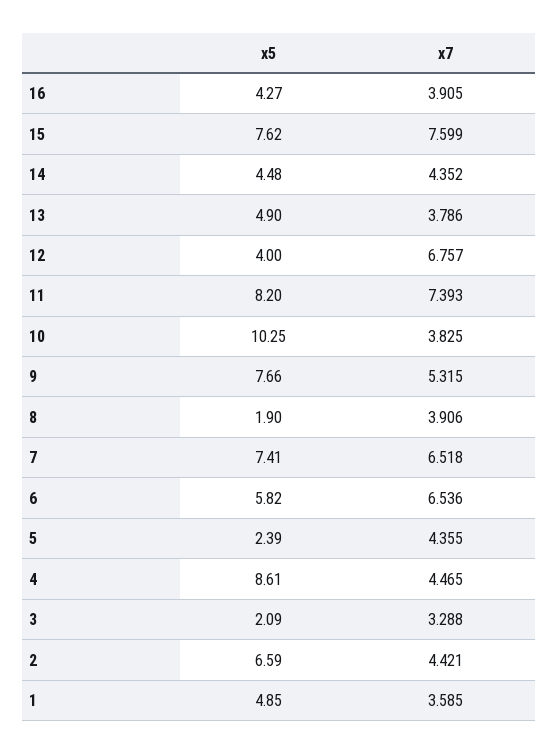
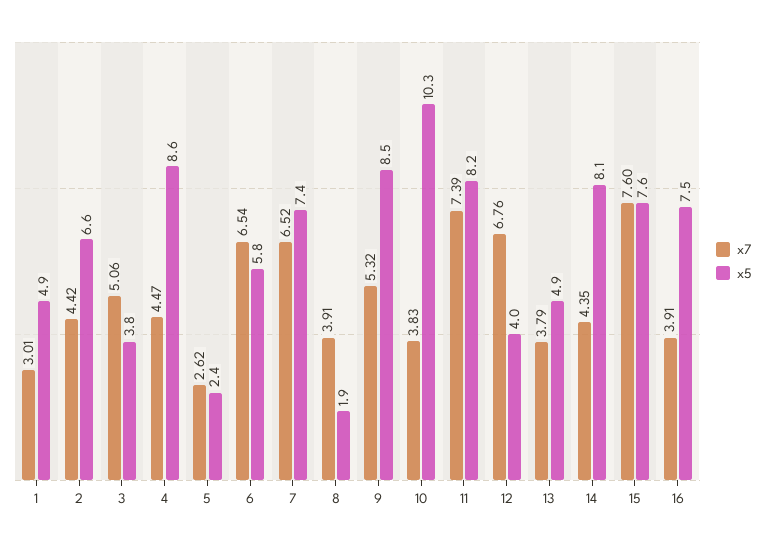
  {
    "x5": {
-     "16": 4.27,
+     "16": 7.5,
      "15": 7.62,
-     "14": 4.48,
+     "14": 8.1,
      "13": 4.9,
      "12": 4,
      "11": 8.2,
      "10": 10.25,
-     "9": 7.66,
+     "9": 8.5,
      "8": 1.9,
      "7": 7.41,
      "6": 5.82,
      "5": 2.39,
      "4": 8.61,
-     "3": 2.09,
+     "3": 3.8,
      "2": 6.59,
      "1": 4.85
    },
    "x7": {
      "16": 3.905,
      "15": 7.599,
      "14": 4.352,
      "13": 3.786,
      "12": 6.757,
      "11": 7.393,
      "10": 3.825,
      "9": 5.315,
      "8": 3.906,
      "7": 6.518,
      "6": 6.536,
-     "5": 4.355,
+     "5": 2.62,
      "4": 4.465,
-     "3": 3.288,
+     "3": 5.06,
      "2": 4.421,
-     "1": 3.585
+     "1": 3.01
    }
  }

